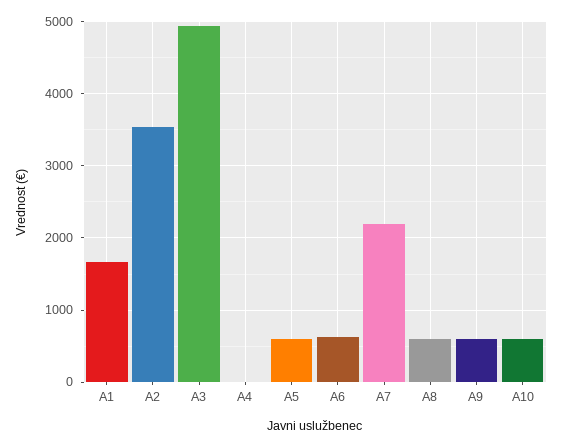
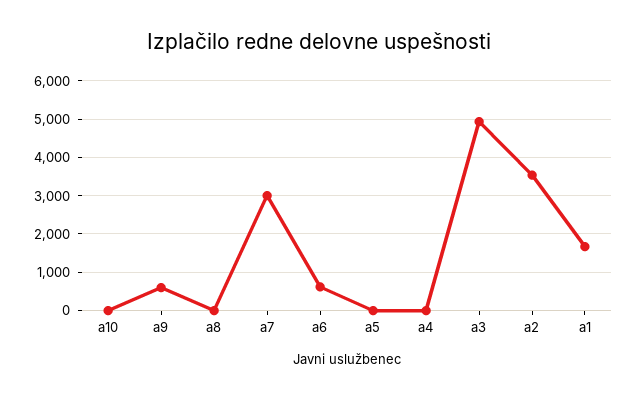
  {
    "A1": 1700,
    "A2": 3500,
    "A3": 4900,
    "A4": 0,
-   "A5": 600,
+   "A5": 0,
    "A6": 600,
-   "A7": 2200,
+   "A7": 3000,
-   "A8": 600,
+   "A8": 0,
    "A9": 600,
-   "A10": 600
+   "A10": 0
  }

